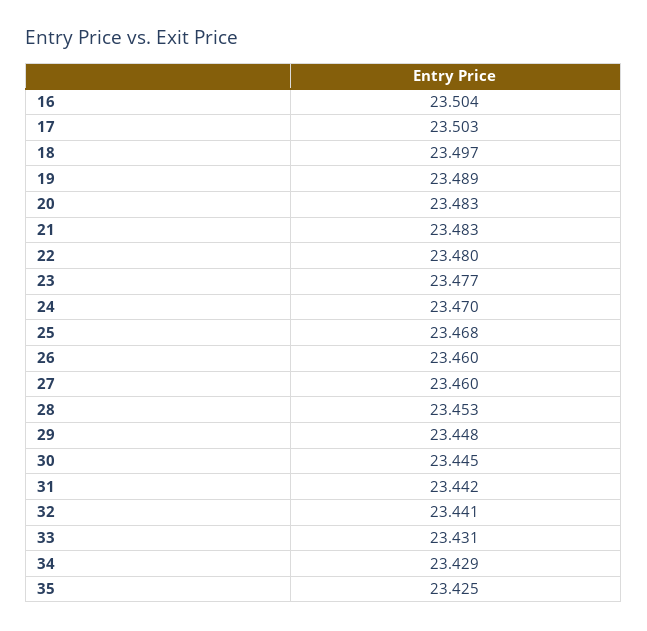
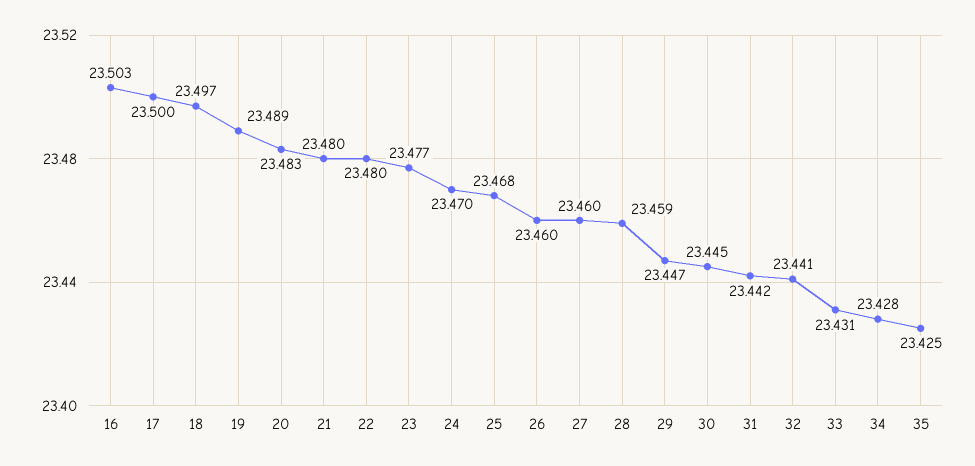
  {
-   "16": 23.504,
+   "16": 23.503,
-   "17": 23.503,
+   "17": 23.5,
    "18": 23.497,
    "19": 23.489,
    "20": 23.483,
-   "21": 23.483,
+   "21": 23.48,
    "22": 23.48,
    "23": 23.477,
    "24": 23.47,
    "25": 23.468,
    "26": 23.46,
    "27": 23.46,
-   "28": 23.453,
+   "28": 23.459,
-   "29": 23.448,
+   "29": 23.447,
    "30": 23.445,
    "31": 23.442,
    "32": 23.441,
    "33": 23.431,
-   "34": 23.429,
+   "34": 23.428,
    "35": 23.425
  }

